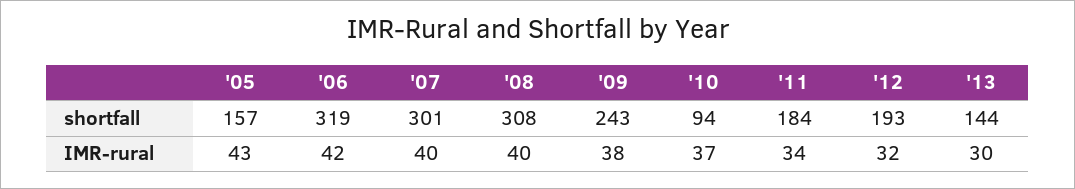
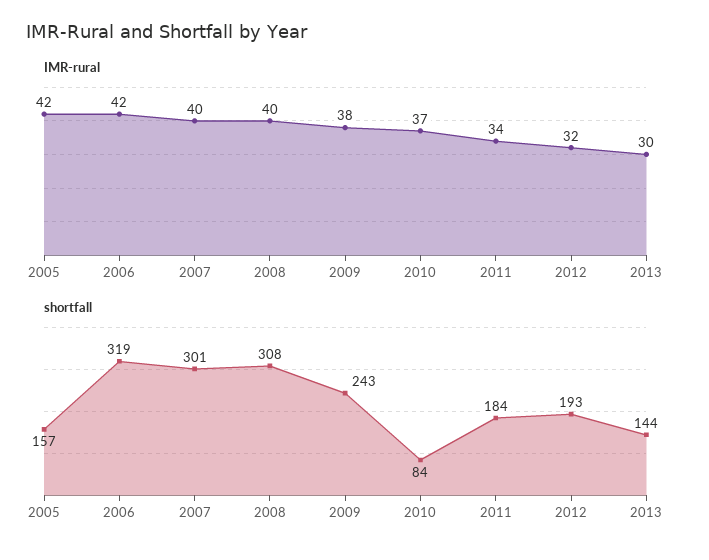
  {
    "shortfall": {
      "'05": 157,
      "'06": 319,
      "'07": 301,
      "'08": 308,
      "'09": 243,
-     "'10": 94,
+     "'10": 84,
      "'11": 184,
      "'12": 193,
      "'13": 144
    },
    "IMR-rural": {
-     "'05": 43,
+     "'05": 42,
      "'06": 42,
      "'07": 40,
      "'08": 40,
      "'09": 38,
      "'10": 37,
      "'11": 34,
      "'12": 32,
      "'13": 30
    }
  }

